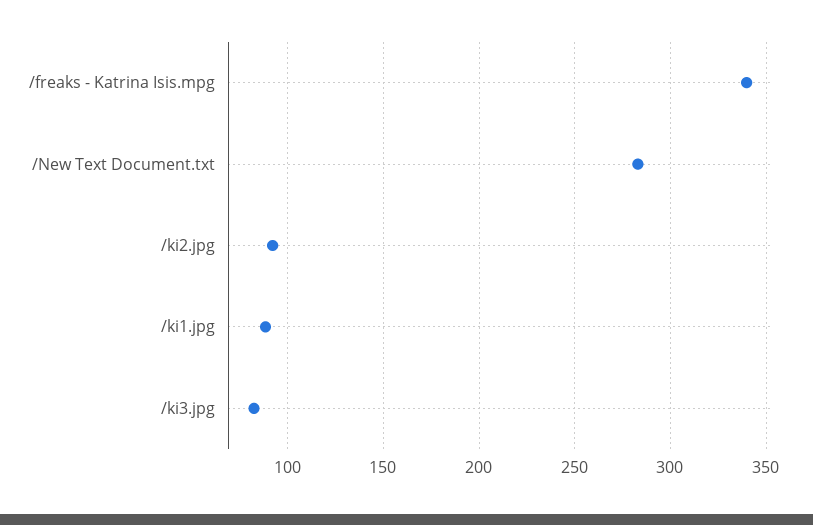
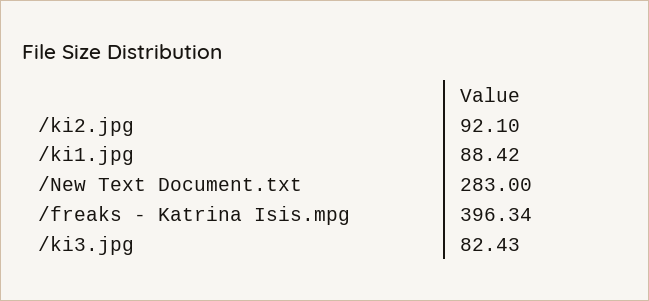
  {
-   "/freaks - Katrina Isis.mpg": 340,
+   "/freaks - Katrina Isis.mpg": 396.34,
    "/New Text Document.txt": 283,
    "/ki2.jpg": 92.1,
    "/ki1.jpg": 88.42,
    "/ki3.jpg": 82.43
  }

